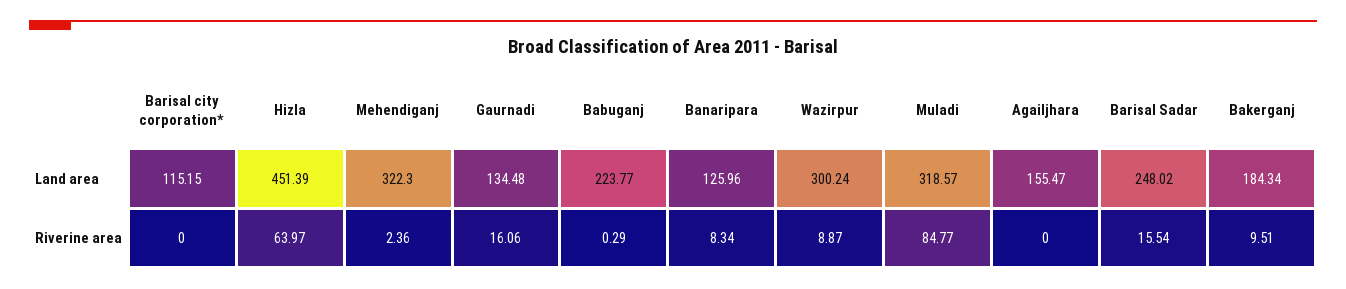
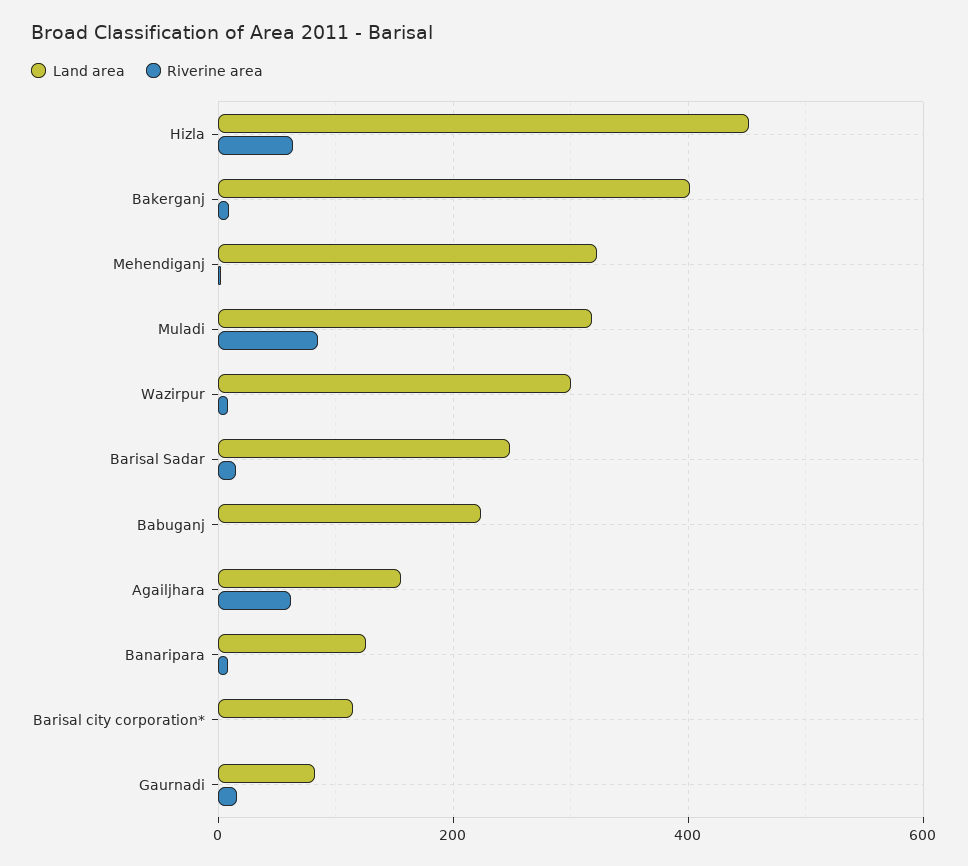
  {
    "Land area": {
      "Barisal city corporation*": 115.15,
      "Hizla": 451.39,
      "Mehendiganj": 322.3,
-     "Gaurnadi": 134.48,
+     "Gaurnadi": 80,
      "Babuganj": 223.77,
      "Banaripara": 125.96,
      "Wazirpur": 300.24,
      "Muladi": 318.57,
      "Agailjhara": 155.47,
      "Barisal Sadar": 248.02,
-     "Bakerganj": 184.34
+     "Bakerganj": 400
    },
    "Riverine area": {
      "Barisal city corporation*": 0,
      "Hizla": 63.97,
      "Mehendiganj": 2.36,
      "Gaurnadi": 16.06,
      "Babuganj": 0.29,
      "Banaripara": 8.34,
      "Wazirpur": 8.87,
      "Muladi": 84.77,
-     "Agailjhara": 0,
+     "Agailjhara": 60,
      "Barisal Sadar": 15.54,
      "Bakerganj": 9.51
    }
  }

